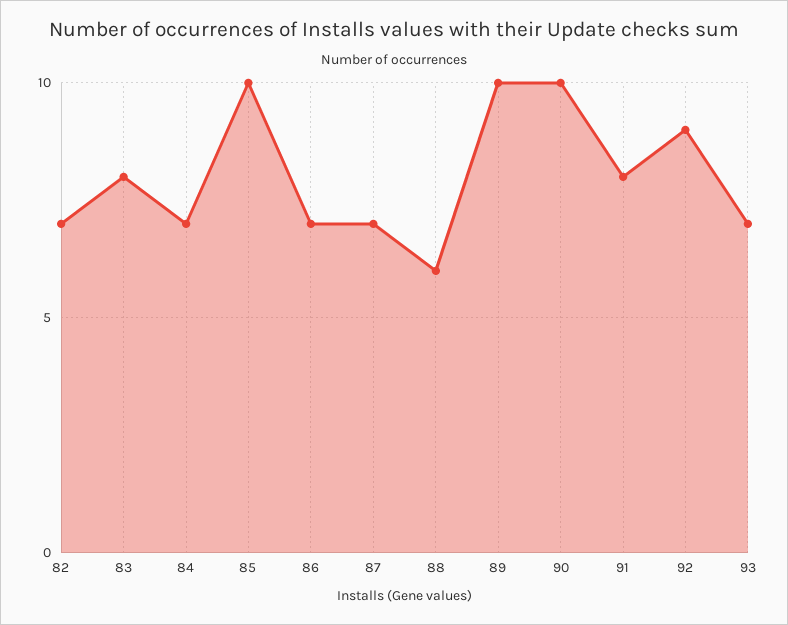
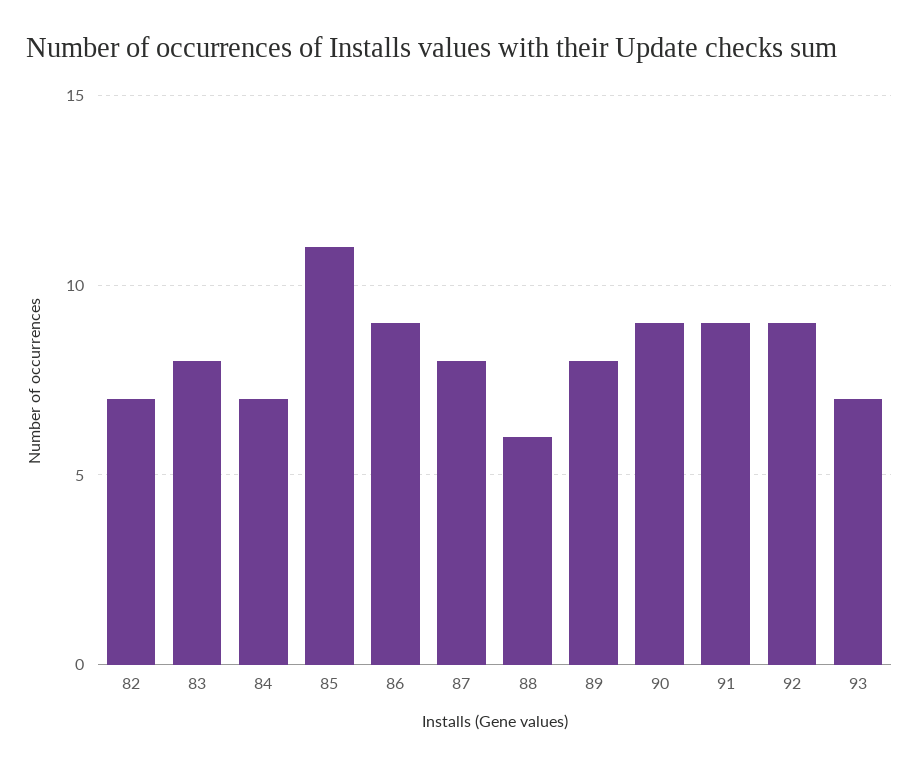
  {
    "82": 7,
    "83": 8,
    "84": 7,
-   "85": 10,
+   "85": 11,
-   "86": 7,
+   "86": 9,
-   "87": 7,
+   "87": 8,
    "88": 6,
-   "89": 10,
+   "89": 8,
-   "90": 10,
+   "90": 9,
-   "91": 8,
+   "91": 9,
    "92": 9,
    "93": 7
  }

